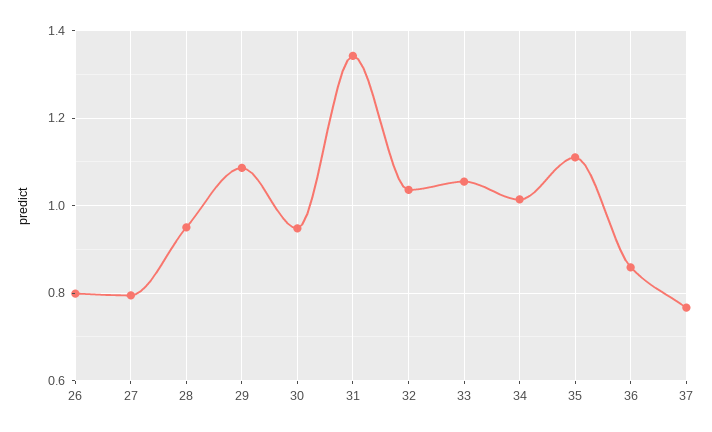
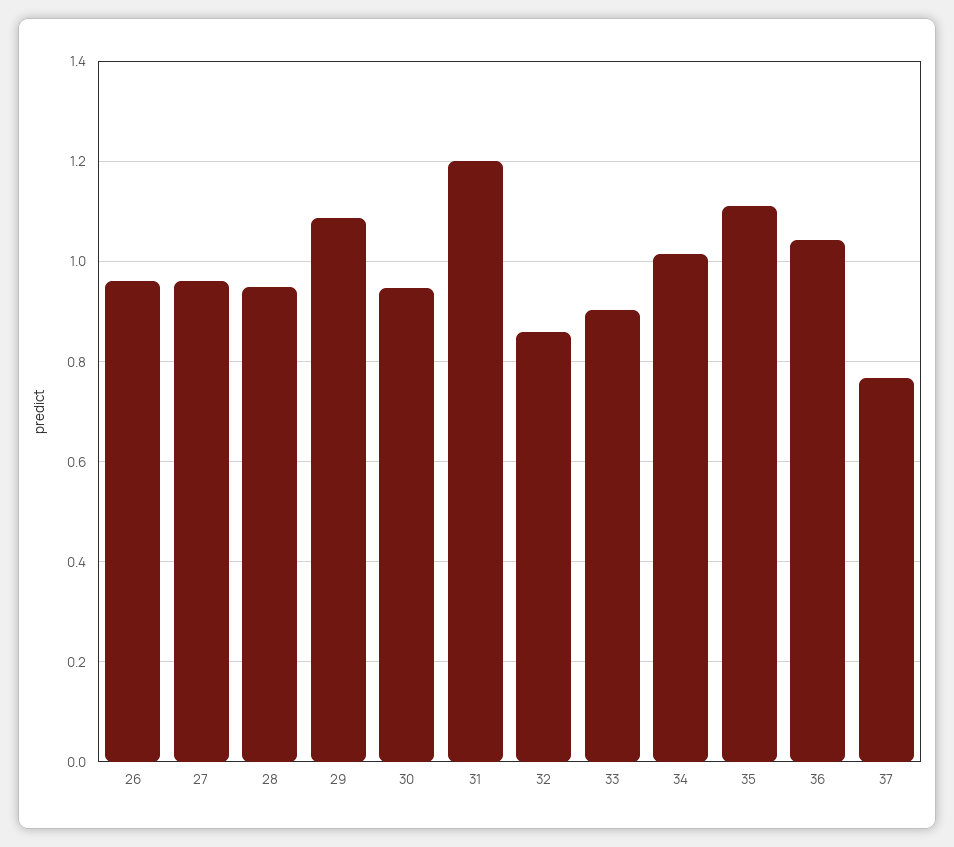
  {
-   "26": 0.8,
+   "26": 0.96,
-   "27": 0.8,
+   "27": 0.96,
    "28": 0.96,
    "29": 1.08,
    "30": 0.94,
-   "31": 1.34,
+   "31": 1.2,
-   "32": 1.04,
+   "32": 0.86,
-   "33": 1.06,
+   "33": 0.9,
    "34": 1.02,
    "35": 1.12,
-   "36": 0.86,
+   "36": 1.04,
    "37": 0.76
  }

